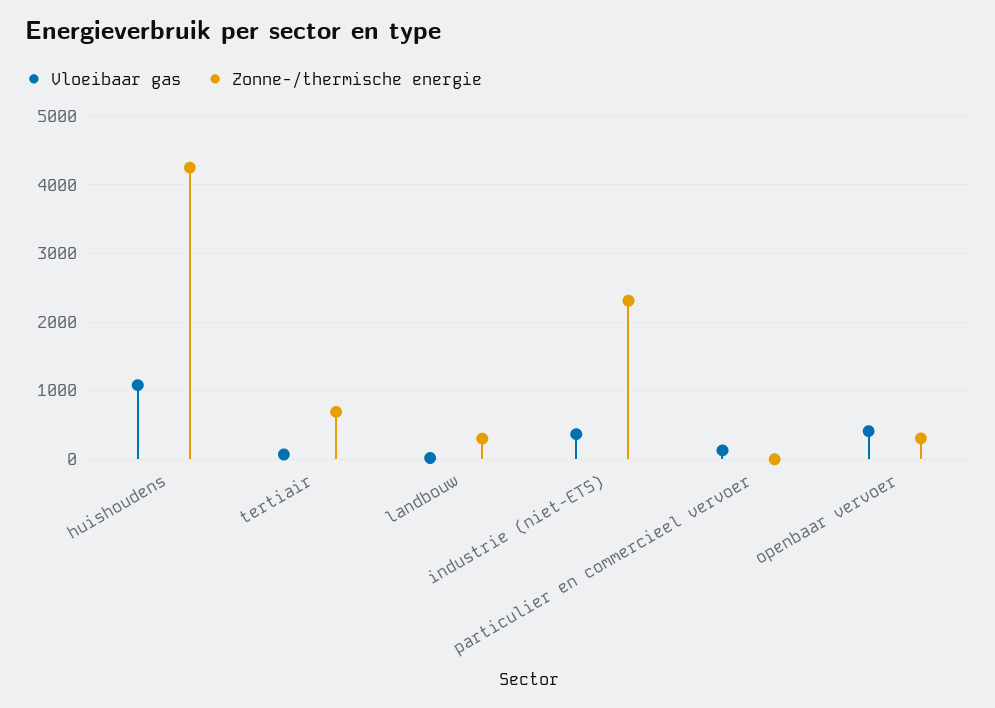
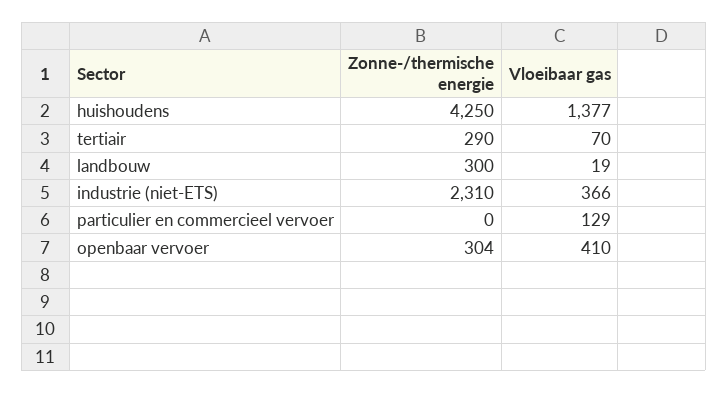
  {
    "Vloeibaar gas": {
-     "huishoudens": 1100,
+     "huishoudens": 1377,
      "tertiair": 70,
      "landbouw": 19,
      "industrie (niet-ETS)": 366,
      "particulier en commercieel vervoer": 129,
      "openbaar vervoer": 410
    },
    "Zonne-/thermische energie": {
      "huishoudens": 4250,
-     "tertiair": 700,
+     "tertiair": 290,
      "landbouw": 300,
      "industrie (niet-ETS)": 2310,
      "particulier en commercieel vervoer": 0,
      "openbaar vervoer": 304
    }
  }

